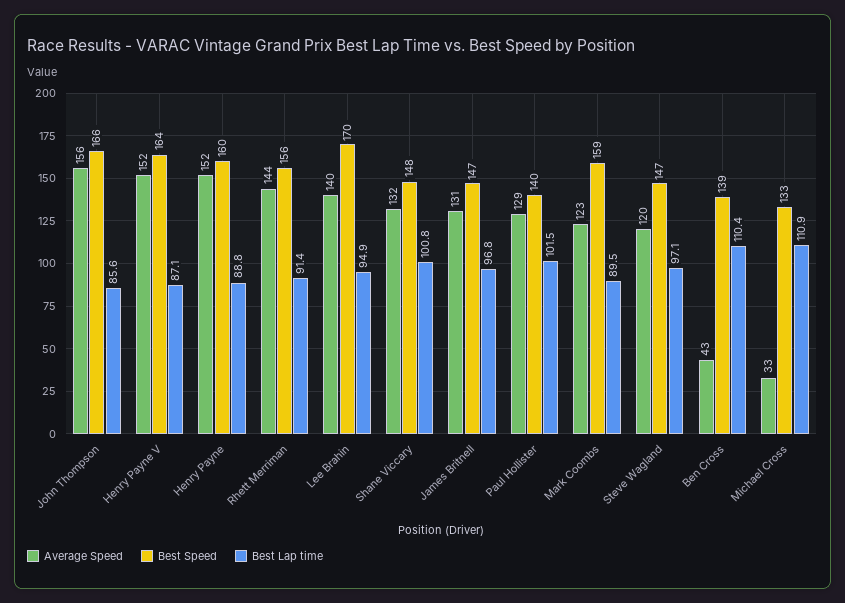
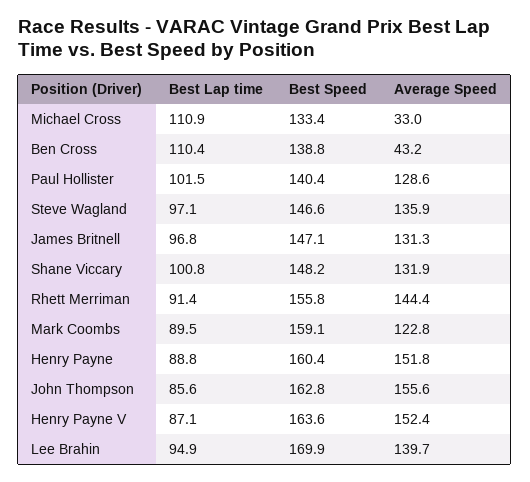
  {
    "Average Speed": {
      "John Thompson": 155.6,
      "Henry Payne V": 152.4,
      "Henry Payne": 151.8,
      "Rhett Merriman": 144.4,
      "Lee Brahin": 139.7,
      "Shane Viccary": 131.9,
      "James Britnell": 131.3,
      "Paul Hollister": 128.6,
      "Mark Coombs": 122.8,
-     "Steve Wagland": 120,
+     "Steve Wagland": 135.9,
      "Ben Cross": 43.2,
      "Michael Cross": 33
    },
    "Best Speed": {
-     "John Thompson": 166,
+     "John Thompson": 162.8,
      "Henry Payne V": 163.6,
      "Henry Payne": 160.4,
      "Rhett Merriman": 155.8,
      "Lee Brahin": 169.9,
      "Shane Viccary": 148.2,
      "James Britnell": 147.1,
      "Paul Hollister": 140.4,
      "Mark Coombs": 159.1,
      "Steve Wagland": 146.6,
      "Ben Cross": 138.8,
      "Michael Cross": 133.4
    },
    "Best Lap time": {
      "John Thompson": 85.6,
      "Henry Payne V": 87.1,
      "Henry Payne": 88.8,
      "Rhett Merriman": 91.4,
      "Lee Brahin": 94.9,
      "Shane Viccary": 100.8,
      "James Britnell": 96.8,
      "Paul Hollister": 101.5,
      "Mark Coombs": 89.5,
      "Steve Wagland": 97.1,
      "Ben Cross": 110.4,
      "Michael Cross": 110.9
    }
  }

